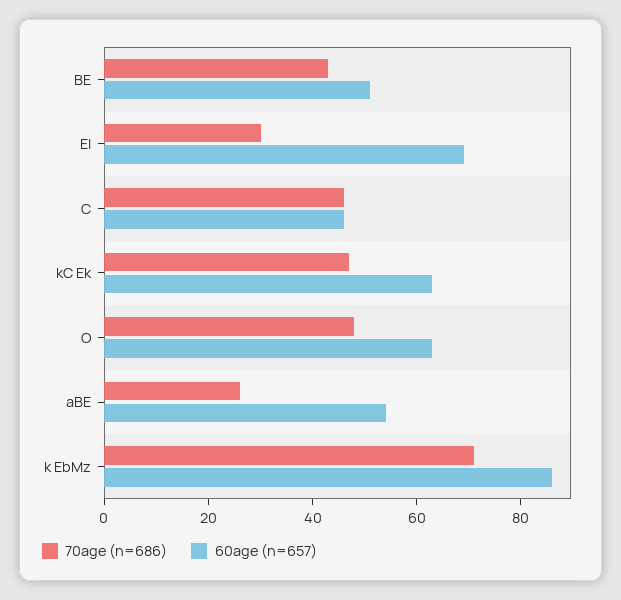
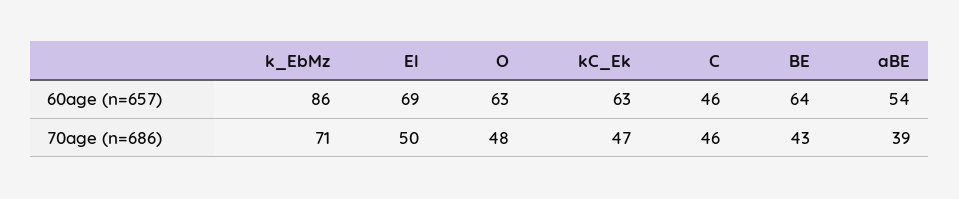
  {
    "70age (n=686)": {
      "BE": 43,
-     "El": 30,
+     "El": 50,
      "C": 46,
      "kC Ek": 47,
      "O": 48,
-     "aBE": 25,
+     "aBE": 39,
      "k EbMz": 71
    },
    "60age (n=657)": {
-     "BE": 50,
+     "BE": 64,
      "El": 69,
      "C": 46,
      "kC Ek": 63,
      "O": 63,
      "aBE": 54,
      "k EbMz": 86
    }
  }

